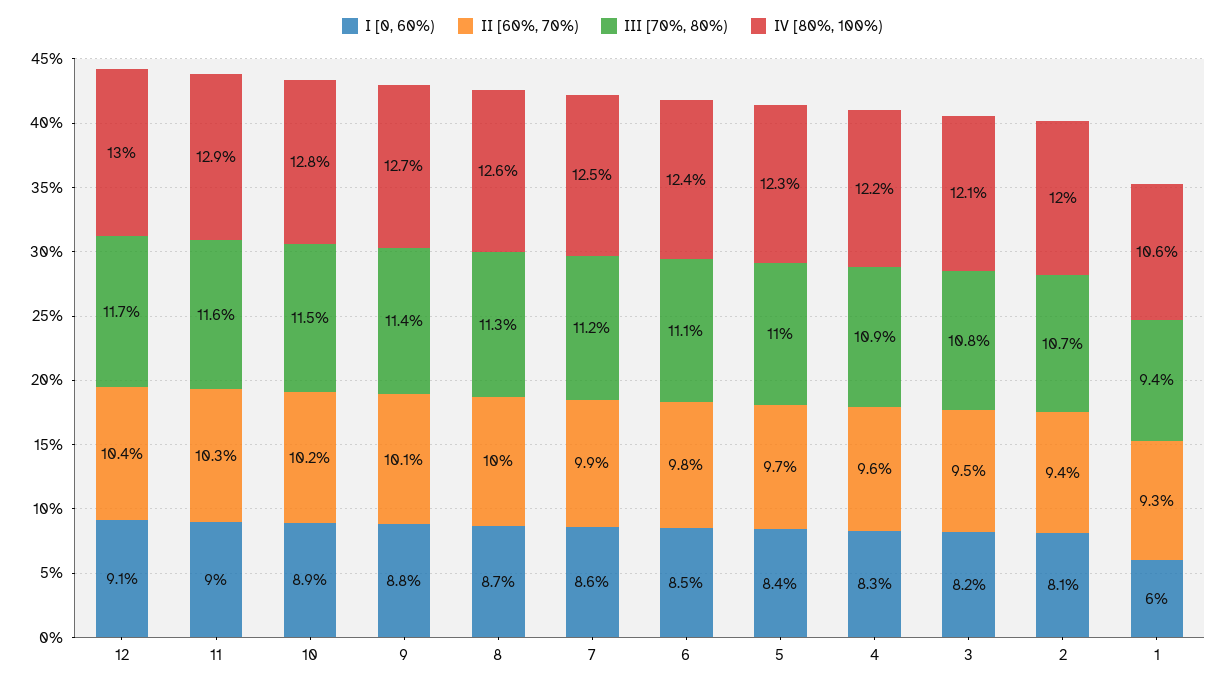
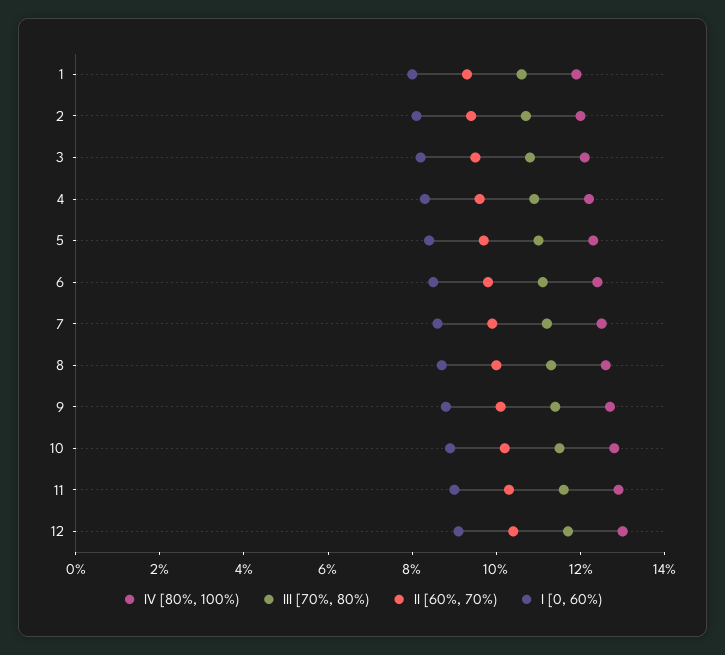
  {
    "I [0, 60%)": {
      "12": 9.1,
      "11": 9,
      "10": 8.9,
      "9": 8.8,
      "8": 8.7,
      "7": 8.6,
      "6": 8.5,
      "5": 8.4,
      "4": 8.3,
      "3": 8.2,
      "2": 8.1,
-     "1": 6
+     "1": 8
    },
    "II [60%, 70%)": {
      "12": 10.4,
      "11": 10.3,
      "10": 10.2,
      "9": 10.1,
      "8": 10,
      "7": 9.9,
      "6": 9.8,
      "5": 9.7,
      "4": 9.6,
      "3": 9.5,
      "2": 9.4,
      "1": 9.3
    },
    "III [70%, 80%)": {
      "12": 11.7,
      "11": 11.6,
      "10": 11.5,
      "9": 11.4,
      "8": 11.3,
      "7": 11.2,
      "6": 11.1,
      "5": 11,
      "4": 10.9,
      "3": 10.8,
      "2": 10.7,
-     "1": 9.4
+     "1": 10.5
    },
    "IV [80%, 100%)": {
      "12": 13,
      "11": 12.9,
      "10": 12.8,
      "9": 12.7,
      "8": 12.6,
      "7": 12.5,
      "6": 12.4,
      "5": 12.3,
      "4": 12.2,
      "3": 12.1,
      "2": 12,
-     "1": 10.6
+     "1": 12
    }
  }

